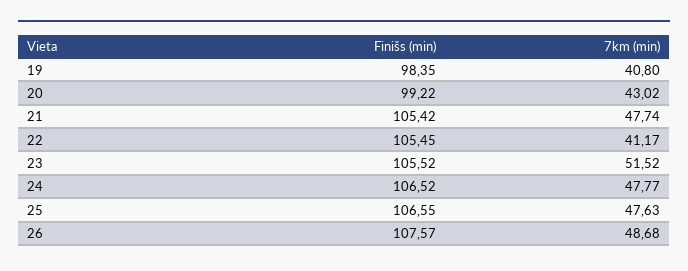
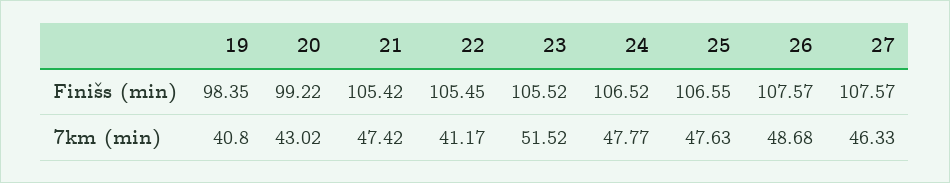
  {
    "Finišs (min)": {
      "19": 98.35,
      "20": 99.22,
      "21": 105.42,
      "22": 105.45,
      "23": 105.52,
      "24": 106.52,
      "25": 106.55,
-     "26": 107.57
+     "26": 107.57,
+     "27": 107.57
    },
    "7km (min)": {
      "19": 40.8,
      "20": 43.02,
-     "21": 47.74,
+     "21": 47.42,
      "22": 41.17,
      "23": 51.52,
      "24": 47.77,
      "25": 47.63,
-     "26": 48.68
+     "26": 48.68,
+     "27": 46.33
    }
  }

